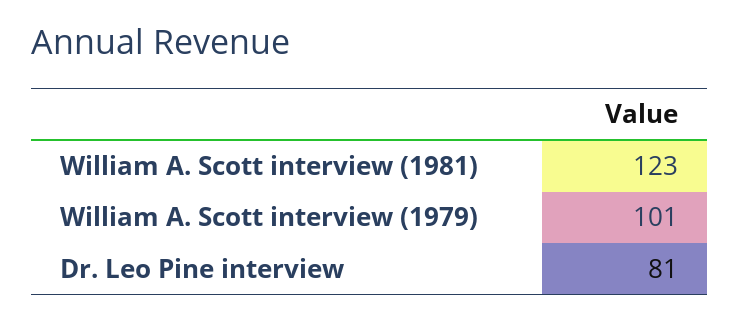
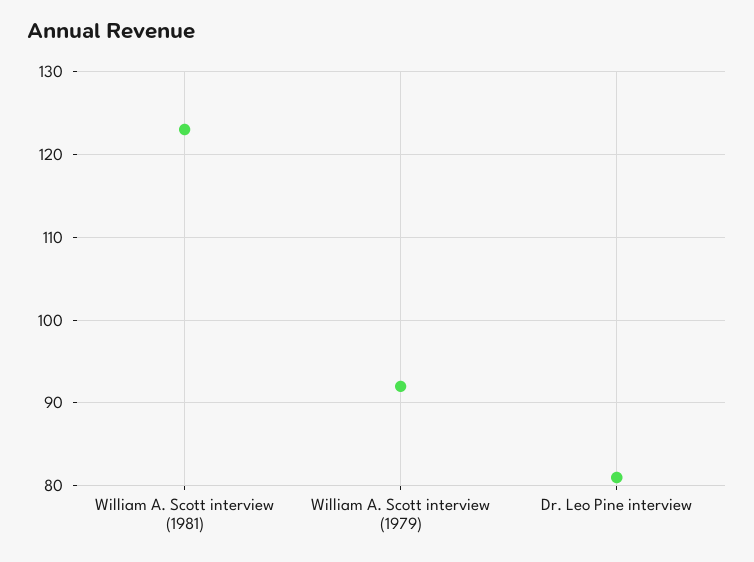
  {
    "William A. Scott interview (1981)": 123,
-   "William A. Scott interview (1979)": 101,
+   "William A. Scott interview (1979)": 92,
    "Dr. Leo Pine interview": 81
  }

